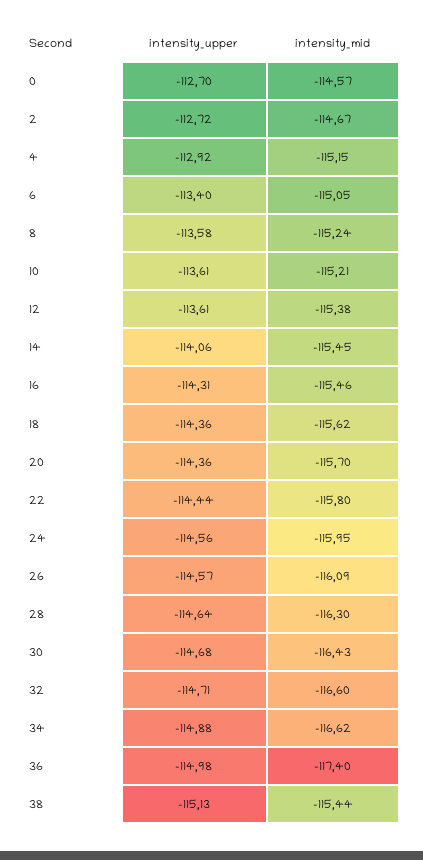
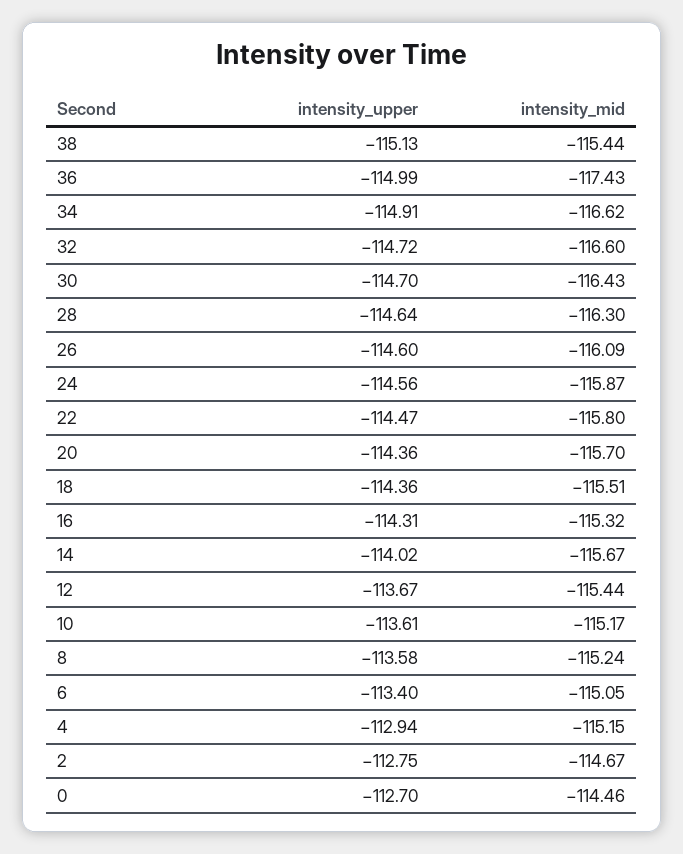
  {
    "intensity_upper": {
      "0": -112.7,
-     "2": -112.72,
+     "2": -112.75,
-     "4": -112.92,
+     "4": -112.94,
      "6": -113.4,
      "8": -113.58,
      "10": -113.61,
-     "12": -113.61,
+     "12": -113.67,
-     "14": -114.06,
+     "14": -114.02,
      "16": -114.31,
      "18": -114.36,
      "20": -114.36,
-     "22": -114.44,
+     "22": -114.47,
      "24": -114.56,
-     "26": -114.57,
+     "26": -114.6,
      "28": -114.64,
-     "30": -114.68,
+     "30": -114.7,
-     "32": -114.71,
+     "32": -114.72,
-     "34": -114.88,
+     "34": -114.91,
-     "36": -114.98,
+     "36": -114.99,
      "38": -115.13
    },
    "intensity_mid": {
-     "0": -114.57,
+     "0": -114.46,
      "2": -114.67,
      "4": -115.15,
      "6": -115.05,
      "8": -115.24,
-     "10": -115.21,
+     "10": -115.17,
-     "12": -115.38,
+     "12": -115.44,
-     "14": -115.45,
+     "14": -115.67,
-     "16": -115.46,
+     "16": -115.32,
-     "18": -115.62,
+     "18": -115.51,
      "20": -115.7,
      "22": -115.8,
-     "24": -115.95,
+     "24": -115.87,
      "26": -116.09,
      "28": -116.3,
      "30": -116.43,
      "32": -116.6,
      "34": -116.62,
-     "36": -117.4,
+     "36": -117.43,
      "38": -115.44
    }
  }

